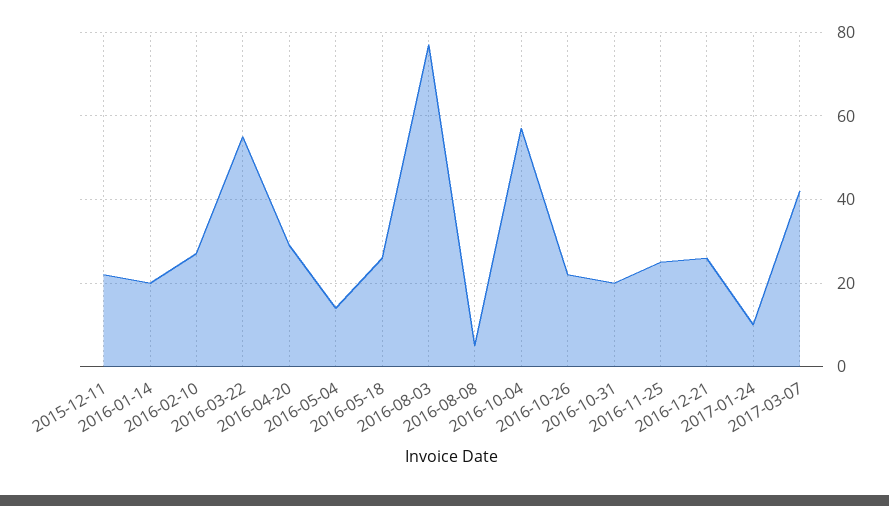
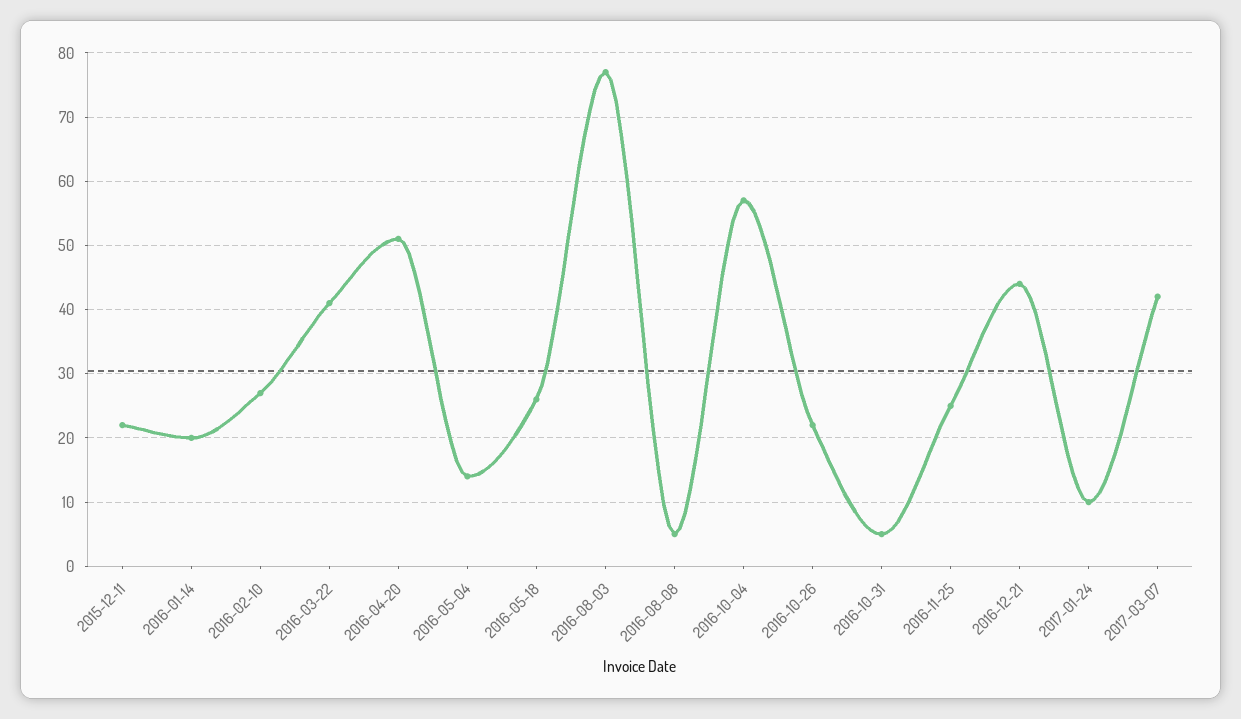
  {
    "2015-12-11": 22,
    "2016-01-14": 20,
    "2016-02-10": 27,
-   "2016-03-22": 55,
+   "2016-03-22": 41,
-   "2016-04-20": 30,
+   "2016-04-20": 51,
    "2016-05-04": 14,
    "2016-05-18": 26,
    "2016-08-03": 77,
    "2016-08-08": 5,
    "2016-10-04": 57,
    "2016-10-26": 22,
-   "2016-10-31": 20,
+   "2016-10-31": 5,
    "2016-11-25": 25,
-   "2016-12-21": 25,
+   "2016-12-21": 44,
    "2017-01-24": 10,
    "2017-03-07": 42
  }

